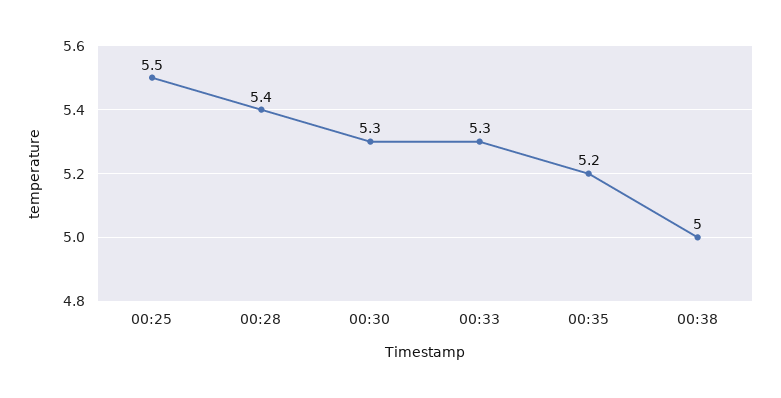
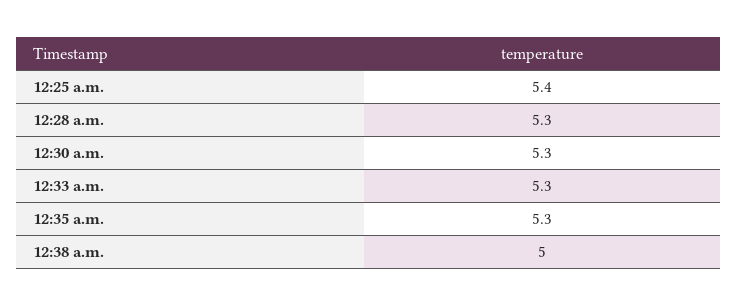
  {
-   "00:25": 5.5,
+   "00:25": 5.4,
-   "00:28": 5.4,
+   "00:28": 5.3,
    "00:30": 5.3,
    "00:33": 5.3,
-   "00:35": 5.2,
+   "00:35": 5.3,
    "00:38": 5
  }

